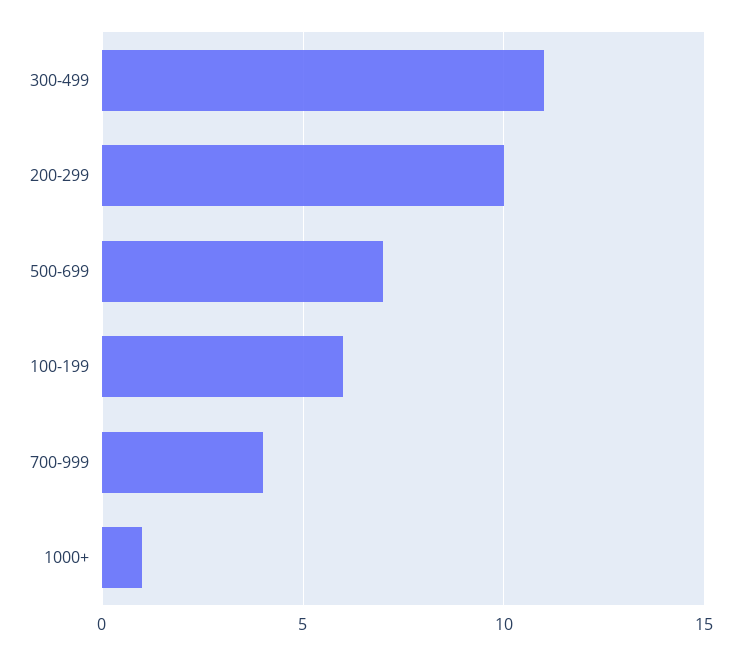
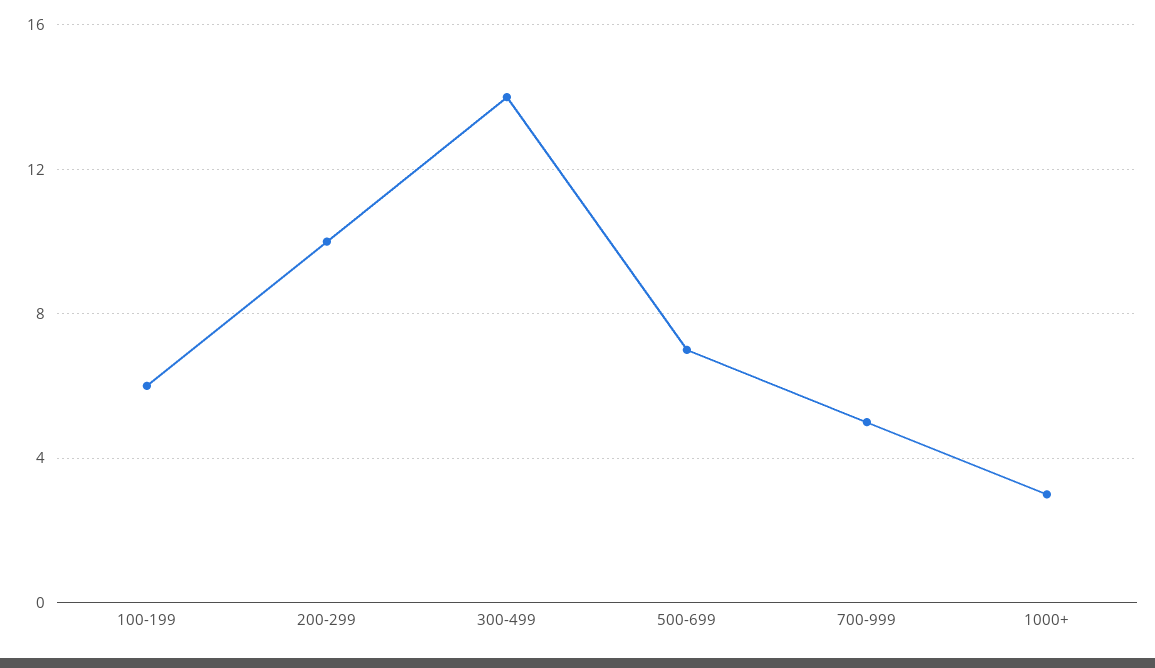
  {
-   "300-499": 11,
+   "300-499": 14,
    "200-299": 10,
    "500-699": 7,
    "100-199": 6,
-   "700-999": 4,
+   "700-999": 5,
-   "1000+": 1
+   "1000+": 3
  }

